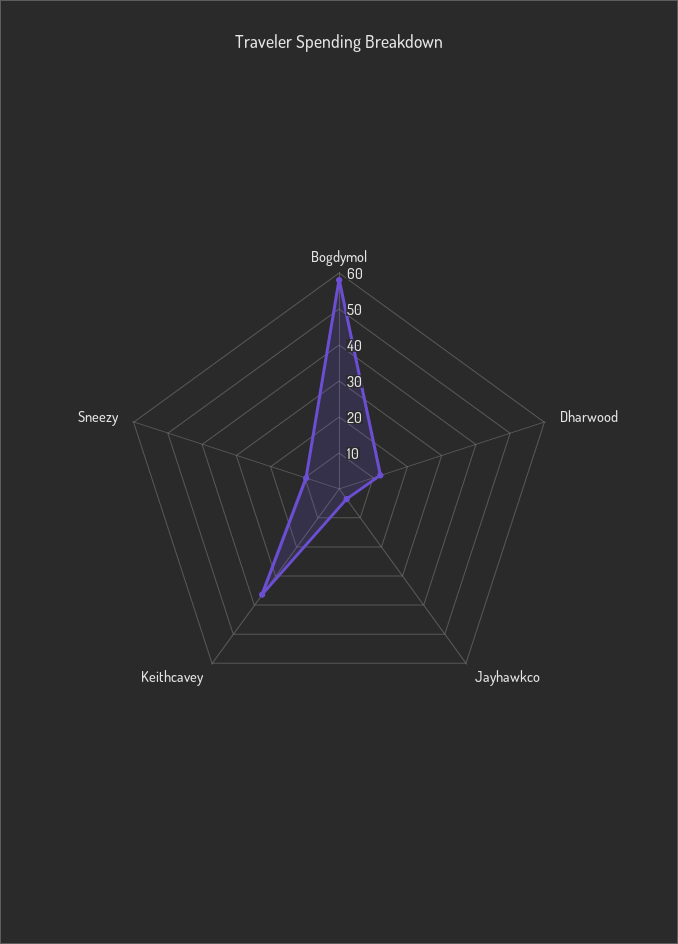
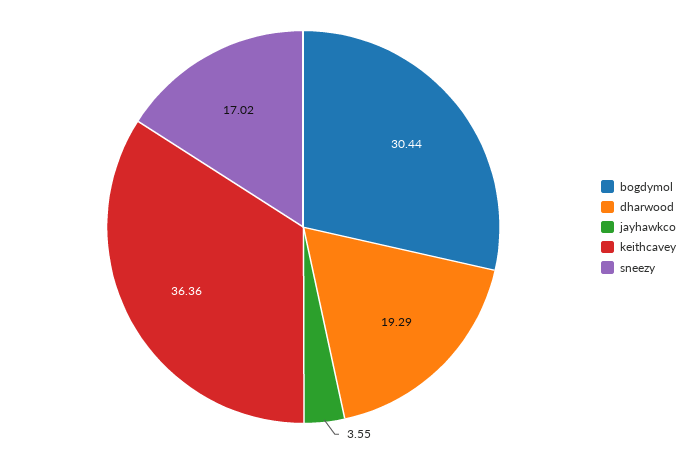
  {
-   "Bogdymol": 57.5,
+   "Bogdymol": 30.44,
-   "Dharwood": 12.5,
+   "Dharwood": 19.29,
    "Jayhawkco": 3.55,
    "Keithcavey": 36.36,
-   "Sneezy": 10
+   "Sneezy": 17.02
  }

